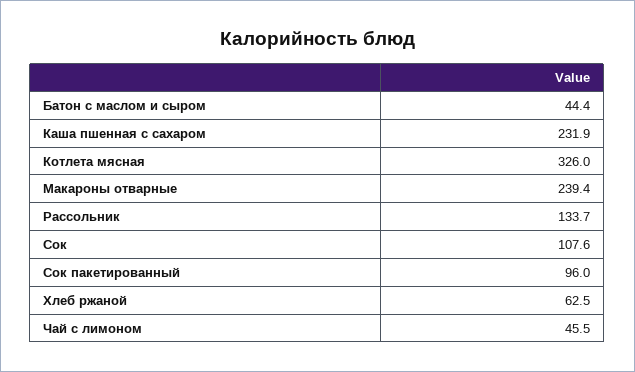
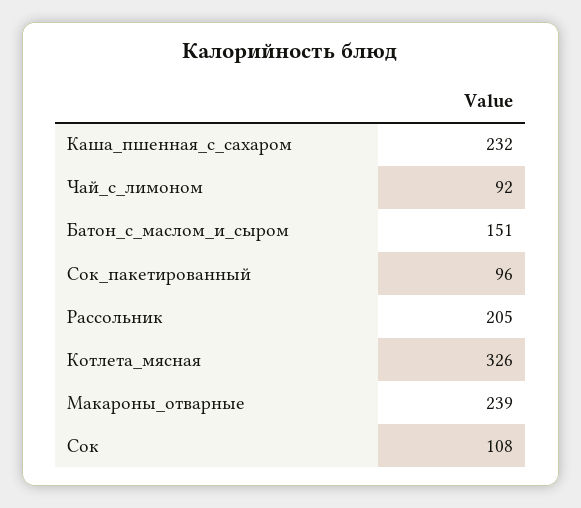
  {
-   "Батон с маслом и сыром": 44.4,
+   "Батон с маслом и сыром": 151,
    "Каша пшенная с сахаром": 231.9,
    "Котлета мясная": 326,
    "Макароны отварные": 239.4,
-   "Рассольник": 133.7,
+   "Рассольник": 205,
    "Сок": 107.6,
    "Сок пакетированный": 96,
-   "Хлеб ржаной": 62.5,
-   "Чай с лимоном": 45.5
+   "Чай с лимоном": 92
  }

